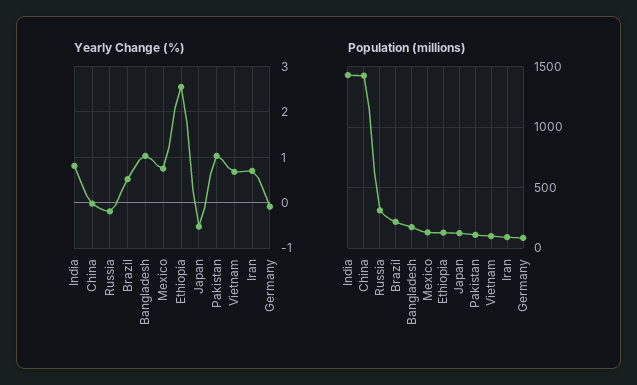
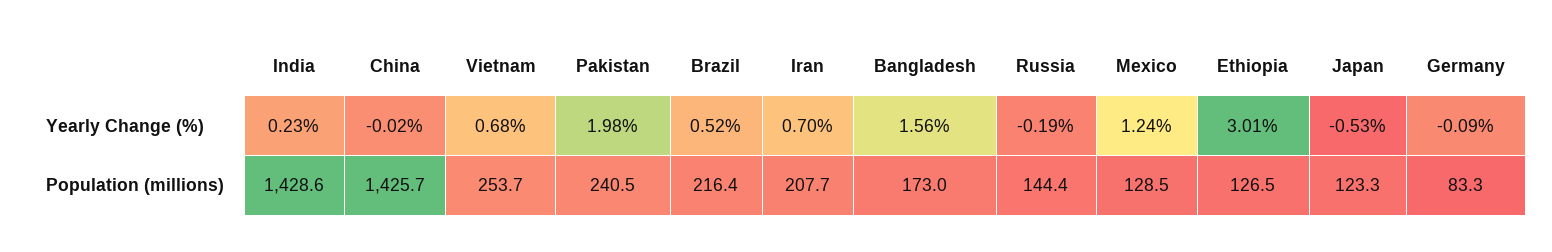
  {
    "Yearly Change (%)": {
-     "India": 0.8,
+     "India": 0.23,
      "China": -0.02,
      "Russia": -0.19,
      "Brazil": 0.52,
-     "Bangladesh": 1,
+     "Bangladesh": 1.56,
-     "Mexico": 0.8,
+     "Mexico": 1.24,
-     "Ethiopia": 2.6,
+     "Ethiopia": 3.01,
      "Japan": -0.53,
-     "Pakistan": 1,
+     "Pakistan": 1.98,
      "Vietnam": 0.68,
      "Iran": 0.7,
      "Germany": -0.09
    },
    "Population (millions)": {
      "India": 1428.6,
      "China": 1425.7,
-     "Russia": 300,
+     "Russia": 144.4,
      "Brazil": 216.4,
      "Bangladesh": 173,
      "Mexico": 128.5,
      "Ethiopia": 126.5,
      "Japan": 123.3,
-     "Pakistan": 100,
+     "Pakistan": 240.5,
-     "Vietnam": 100,
+     "Vietnam": 253.7,
-     "Iran": 100,
+     "Iran": 207.7,
      "Germany": 83.3
    }
  }

